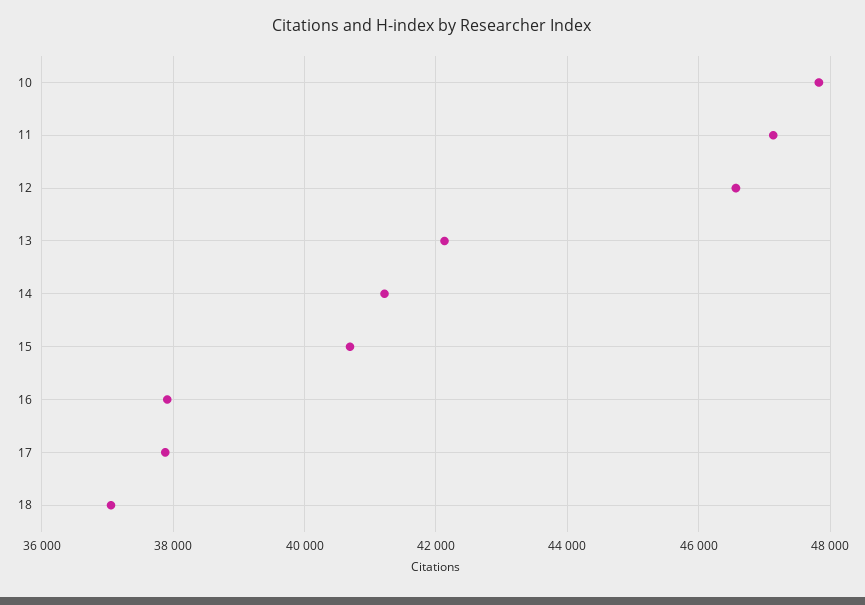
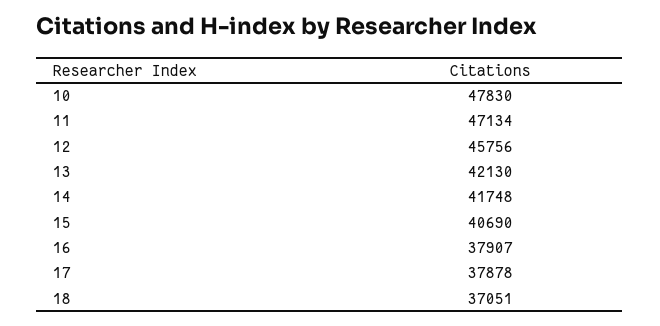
  {
    "10": 47830,
    "11": 47134,
-   "12": 46600,
+   "12": 45756,
    "13": 42130,
-   "14": 41200,
+   "14": 41748,
    "15": 40690,
    "16": 37907,
    "17": 37878,
    "18": 37051
  }

